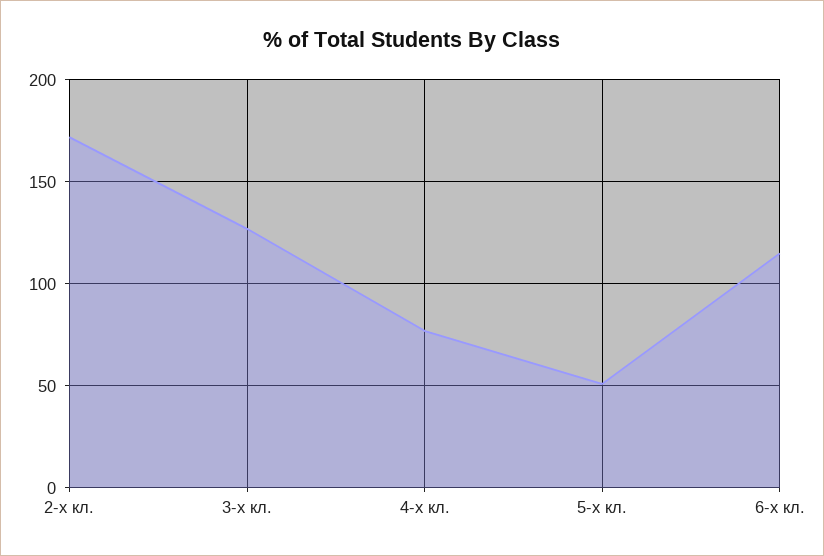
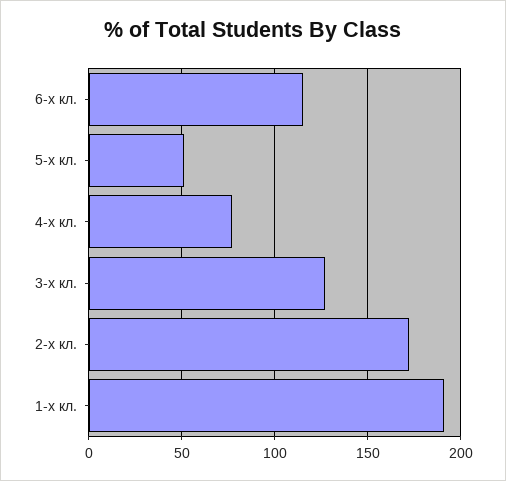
  {
    "2-х кл.": 170,
    "3-х кл.": 125,
    "4-х кл.": 75,
    "5-х кл.": 50,
-   "6-х кл.": 115
+   "6-х кл.": 115,
+   "1-х кл.": 190
  }

